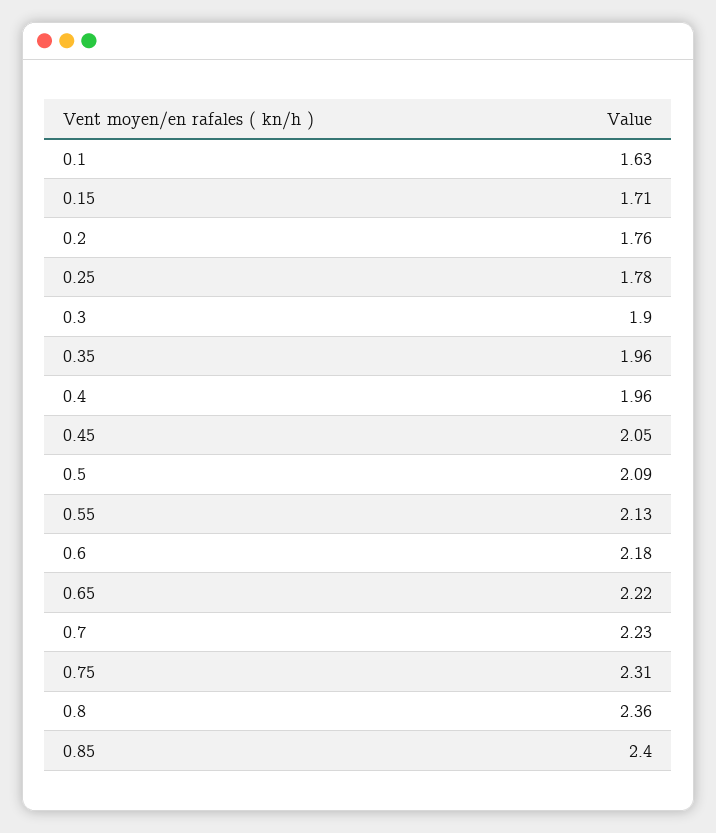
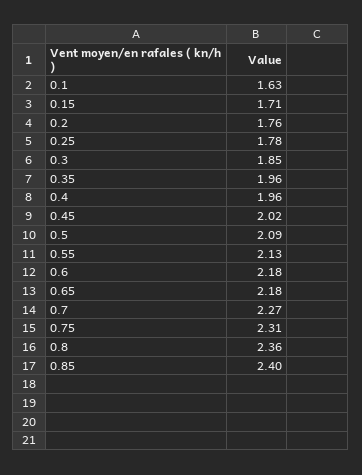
  {
    "0.1": 1.63,
    "0.15": 1.71,
    "0.2": 1.76,
    "0.25": 1.78,
-   "0.3": 1.9,
+   "0.3": 1.85,
    "0.35": 1.96,
    "0.4": 1.96,
-   "0.45": 2.05,
+   "0.45": 2.02,
    "0.5": 2.09,
    "0.55": 2.13,
    "0.6": 2.18,
-   "0.65": 2.22,
+   "0.65": 2.18,
-   "0.7": 2.23,
+   "0.7": 2.27,
    "0.75": 2.31,
    "0.8": 2.36,
    "0.85": 2.4
  }

